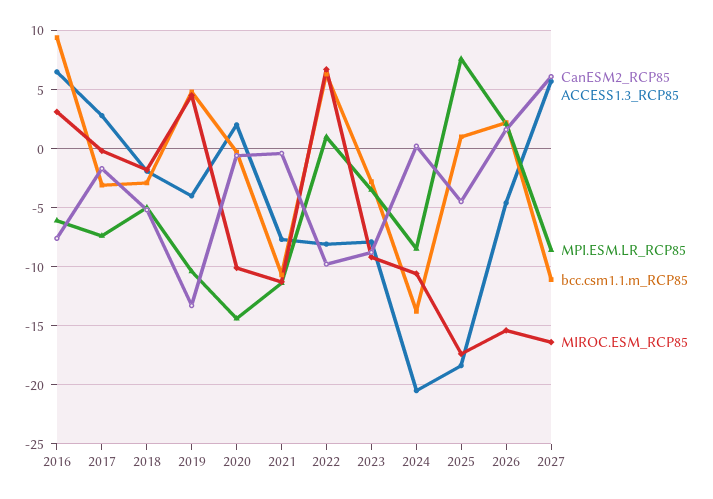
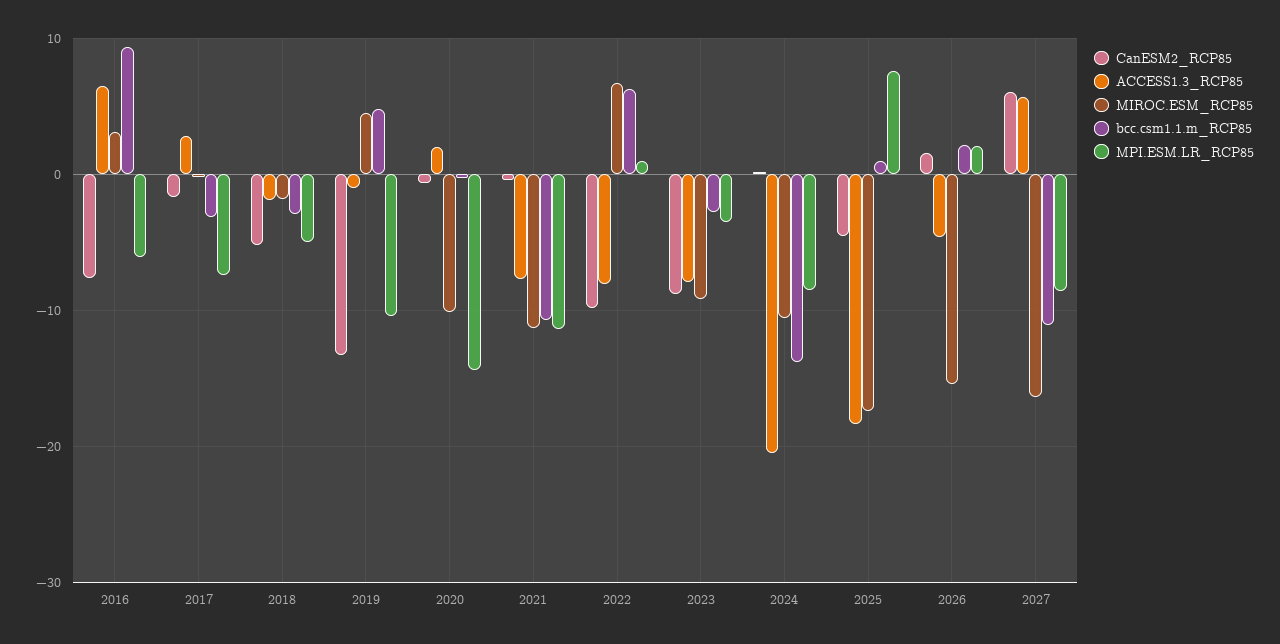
  {
    "CanESM2_RCP85": {
      "2016": -8,
      "2017": -2,
      "2018": -5,
      "2019": -13,
      "2020": -1,
      "2021": 0,
      "2022": -10,
      "2023": -9,
      "2024": 0,
      "2025": -5,
      "2026": 2,
      "2027": 6
    },
    "ACCESS1.3_RCP85": {
      "2016": 7,
      "2017": 3,
      "2018": -2,
-     "2019": -4,
+     "2019": -1,
      "2020": 2,
      "2021": -8,
      "2022": -8,
      "2023": -8,
      "2024": -21,
      "2025": -18,
      "2026": -5,
      "2027": 6
    },
    "MPI.ESM.LR_RCP85": {
      "2016": -6,
      "2017": -7,
      "2018": -5,
      "2019": -10,
      "2020": -14,
      "2021": -11,
      "2022": 1,
      "2023": -4,
      "2024": -9,
      "2025": 8,
      "2026": 2,
      "2027": -9
    },
    "bcc.csm1.1.m_RCP85": {
      "2016": 9,
      "2017": -3,
      "2018": -3,
      "2019": 5,
      "2020": 0,
      "2021": -11,
      "2022": 6,
      "2023": -3,
      "2024": -14,
      "2025": 1,
      "2026": 2,
      "2027": -11
    },
    "MIROC.ESM_RCP85": {
      "2016": 3,
      "2017": 0,
      "2018": -2,
      "2019": 5,
      "2020": -10,
      "2021": -11,
      "2022": 7,
      "2023": -9,
      "2024": -11,
      "2025": -17,
      "2026": -15,
      "2027": -16
    }
  }

